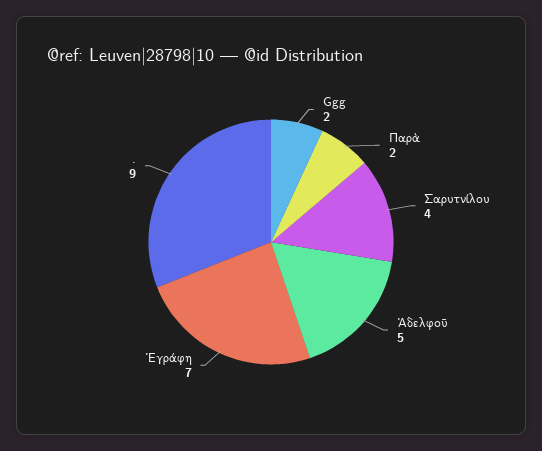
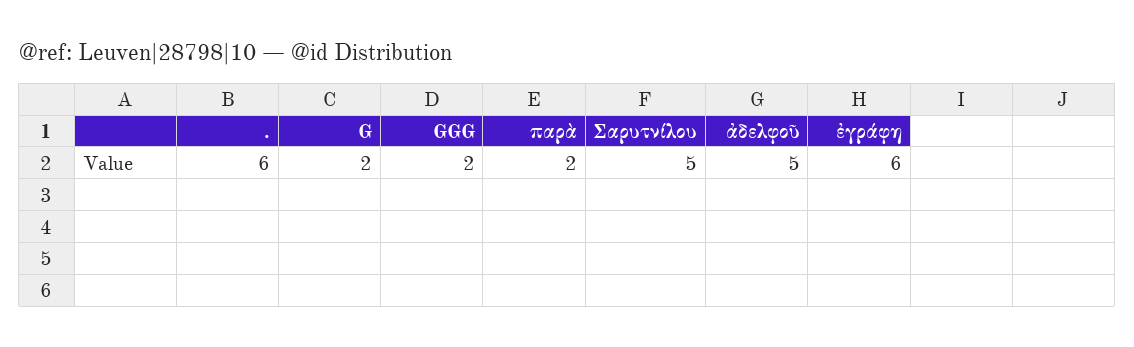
  {
    "Ggg": 2,
    "Παρὰ": 2,
-   "Σαρυτνίλου": 4,
+   "Σαρυτνίλου": 5,
    "Ἀδελφοῦ": 5,
-   "Ἐγράφη": 7,
+   "Ἐγράφη": 6,
-   ".": 9
+   ".": 6,
+   "G": 2
  }

